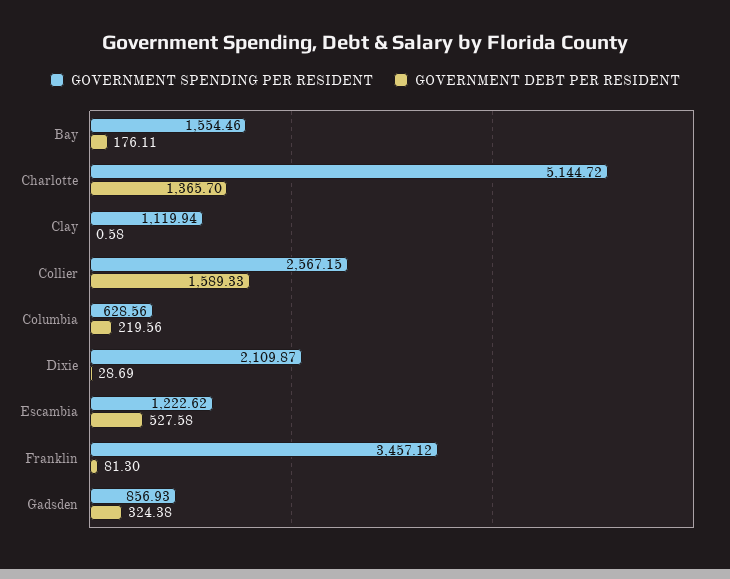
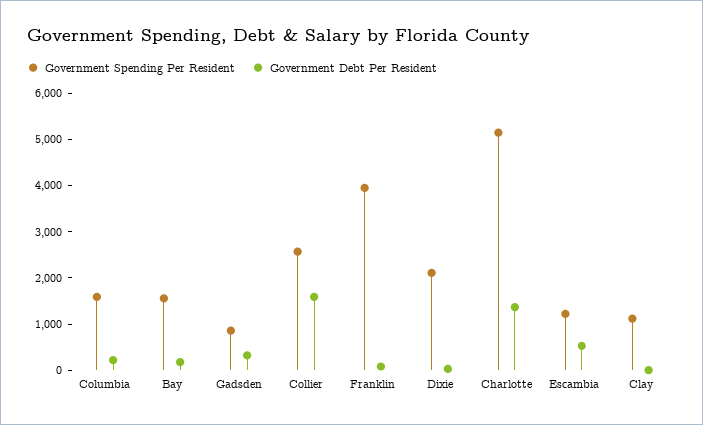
  {
    "GOVERNMENT SPENDING PER RESIDENT": {
      "Bay": 1554.46,
      "Charlotte": 5144.72,
      "Clay": 1119.94,
      "Collier": 2567.15,
-     "Columbia": 628.56,
+     "Columbia": 1600,
      "Dixie": 2109.87,
      "Escambia": 1222.62,
-     "Franklin": 3457.12,
+     "Franklin": 4000,
      "Gadsden": 856.93
    },
    "GOVERNMENT DEBT PER RESIDENT": {
      "Bay": 176.11,
      "Charlotte": 1365.7,
      "Clay": 0.58,
      "Collier": 1589.33,
      "Columbia": 219.56,
      "Dixie": 28.69,
      "Escambia": 527.58,
      "Franklin": 81.3,
      "Gadsden": 324.38
    }
  }

